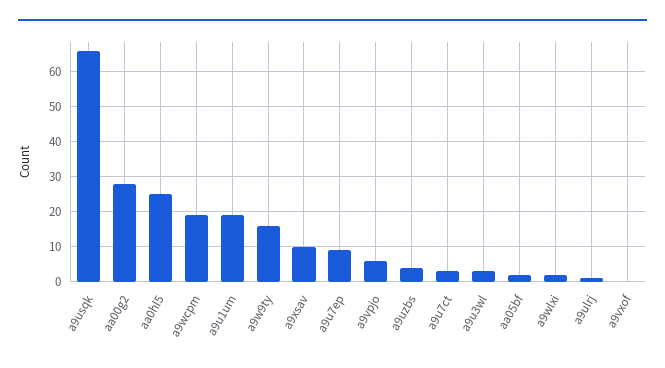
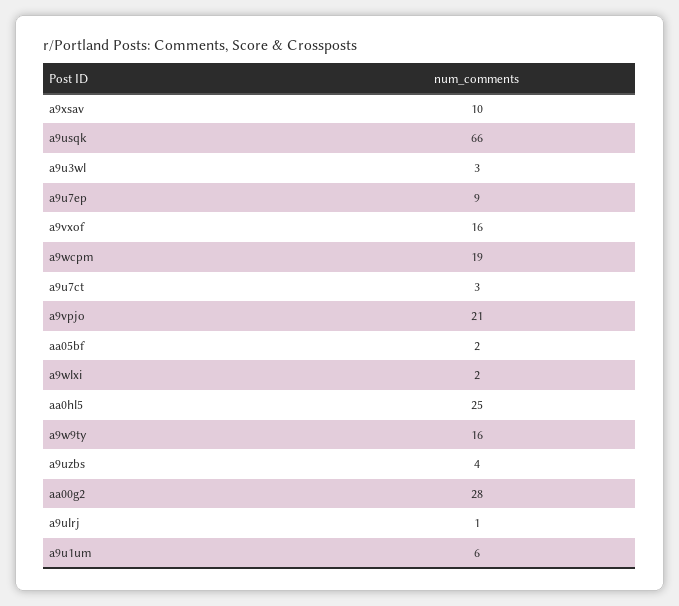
  {
    "a9usqk": 66,
    "aa00g2": 28,
    "aa0hl5": 25,
    "a9wcpm": 19,
-   "a9u1um": 20,
+   "a9u1um": 6,
    "a9w9ty": 16,
    "a9xsav": 10,
    "a9u7ep": 9,
-   "a9vpjo": 5,
+   "a9vpjo": 21,
    "a9uzbs": 4,
    "a9u7ct": 3,
    "a9u3wl": 3,
    "aa05bf": 2,
    "a9wlxi": 2,
    "a9ulrj": 1,
-   "a9vxof": 0
+   "a9vxof": 16
  }

